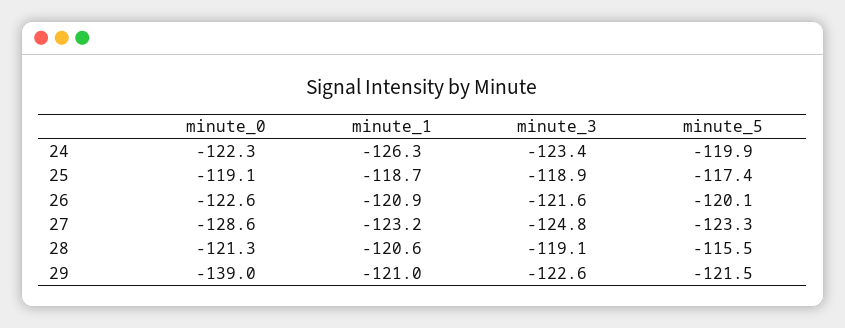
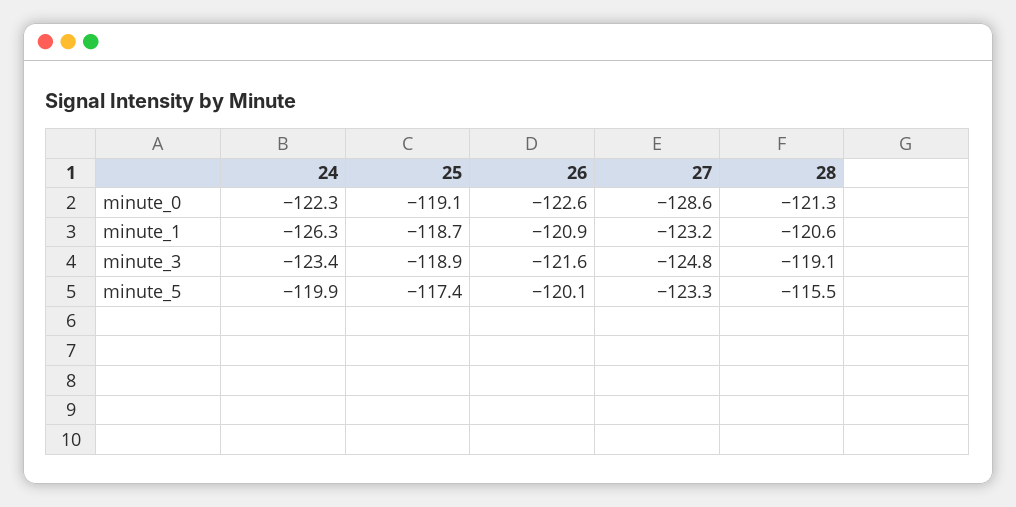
  {
    "minute_0": {
      "24": -122.3,
      "25": -119.1,
      "26": -122.6,
      "27": -128.6,
-     "28": -121.3,
+     "28": -121.3
-     "29": -139
    },
    "minute_1": {
      "24": -126.3,
      "25": -118.7,
      "26": -120.9,
      "27": -123.2,
-     "28": -120.6,
+     "28": -120.6
-     "29": -121
    },
    "minute_3": {
      "24": -123.4,
      "25": -118.9,
      "26": -121.6,
      "27": -124.8,
-     "28": -119.1,
+     "28": -119.1
-     "29": -122.6
    },
    "minute_5": {
      "24": -119.9,
      "25": -117.4,
      "26": -120.1,
      "27": -123.3,
-     "28": -115.5,
+     "28": -115.5
-     "29": -121.5
    }
  }

